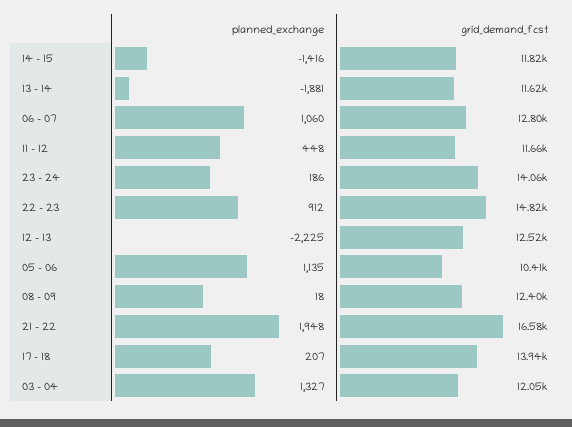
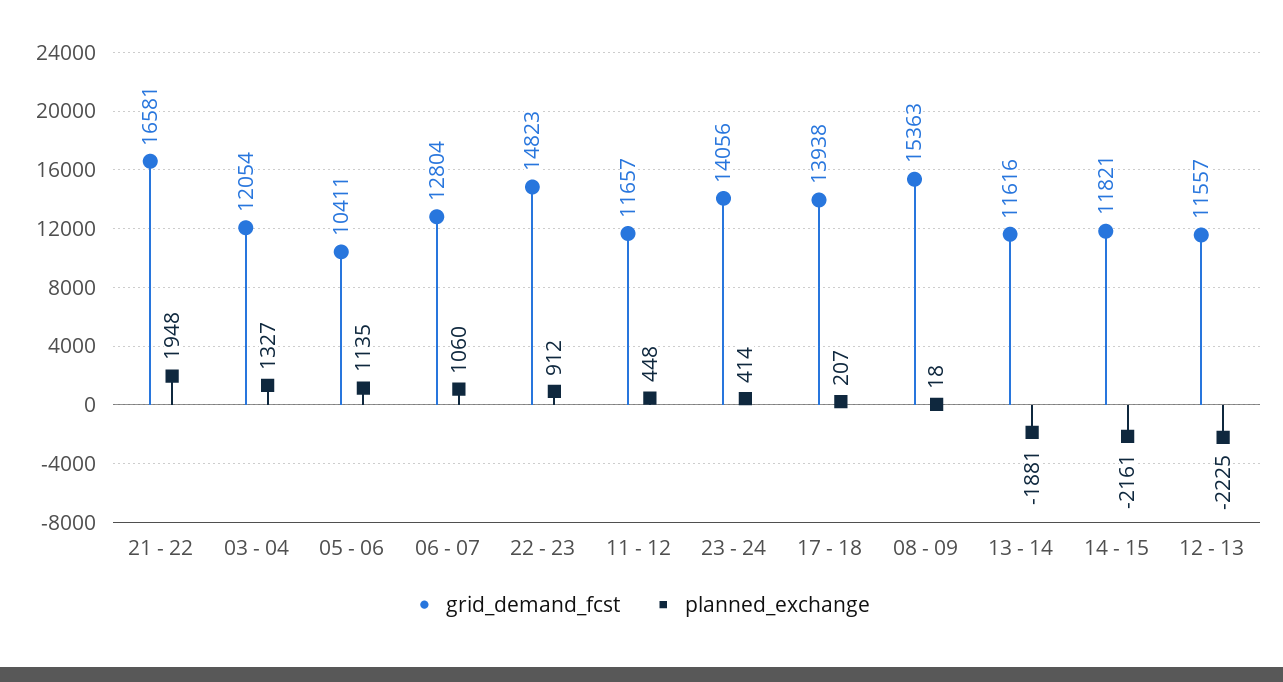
  {
    "planned_exchange": {
-     "14 - 15": -1416,
+     "14 - 15": -2161,
      "13 - 14": -1881,
      "06 - 07": 1060,
      "11 - 12": 448,
-     "23 - 24": 186,
+     "23 - 24": 414,
      "22 - 23": 912,
      "12 - 13": -2225,
      "05 - 06": 1135,
      "08 - 09": 18,
      "21 - 22": 1948,
      "17 - 18": 207,
      "03 - 04": 1327
    },
    "grid_demand_fcst": {
      "14 - 15": 11821,
      "13 - 14": 11616,
      "06 - 07": 12804,
      "11 - 12": 11657,
      "23 - 24": 14056,
      "22 - 23": 14823,
-     "12 - 13": 12520,
+     "12 - 13": 11557,
      "05 - 06": 10411,
-     "08 - 09": 12400,
+     "08 - 09": 15363,
      "21 - 22": 16581,
      "17 - 18": 13938,
      "03 - 04": 12054
    }
  }

